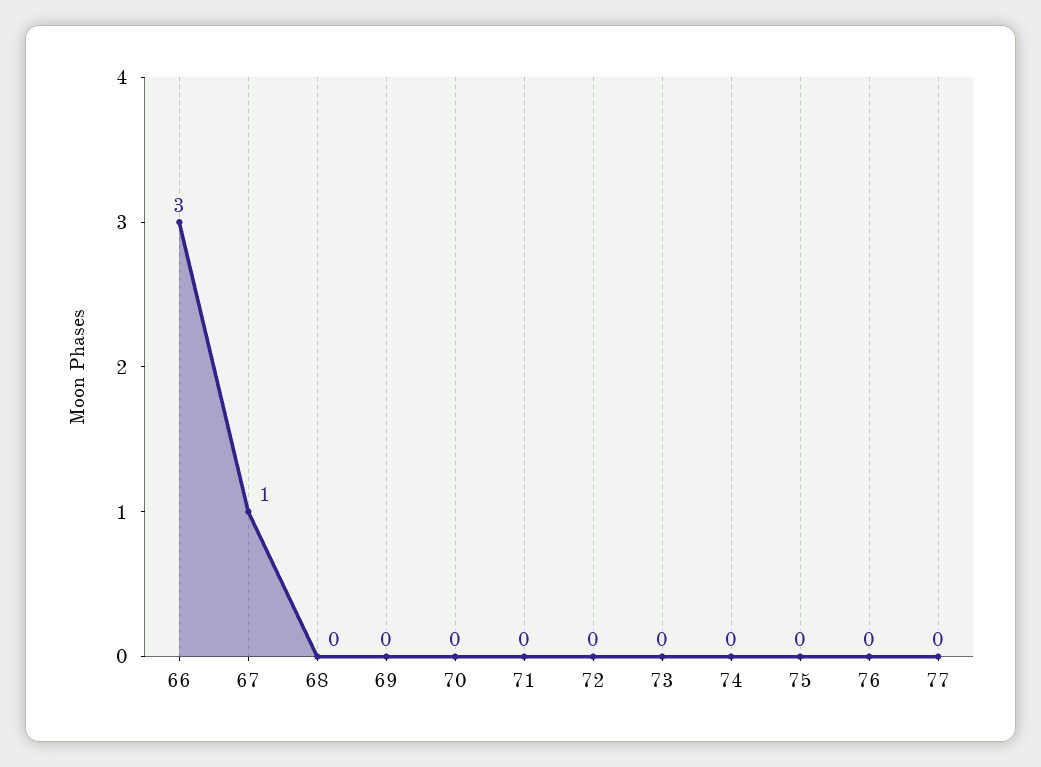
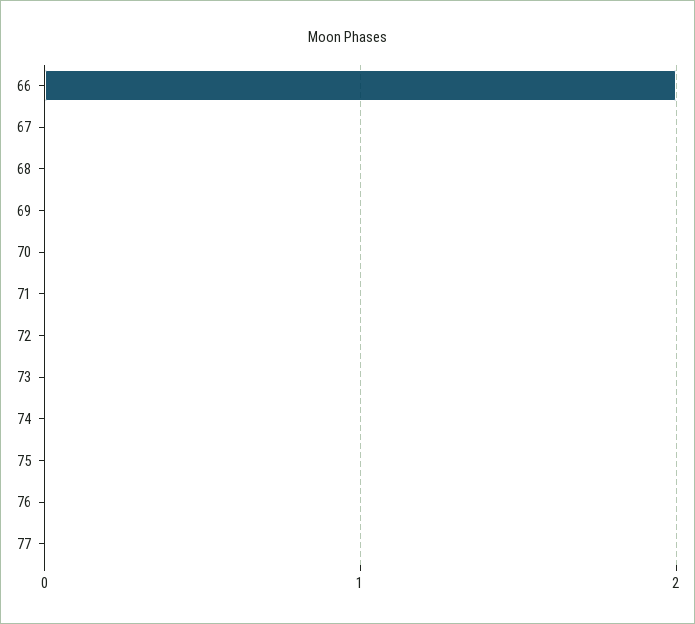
  {
-   "66": 3,
+   "66": 2,
-   "67": 1,
+   "67": 0,
    "68": 0,
    "69": 0,
    "70": 0,
    "71": 0,
    "72": 0,
    "73": 0,
    "74": 0,
    "75": 0,
    "76": 0,
    "77": 0
  }

